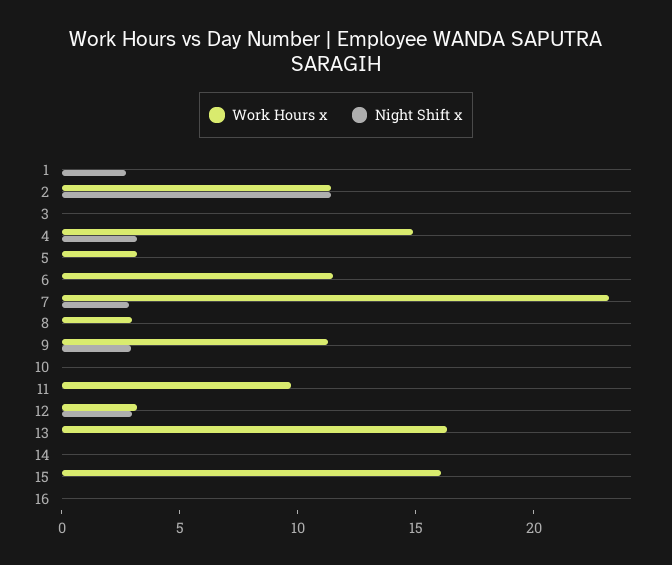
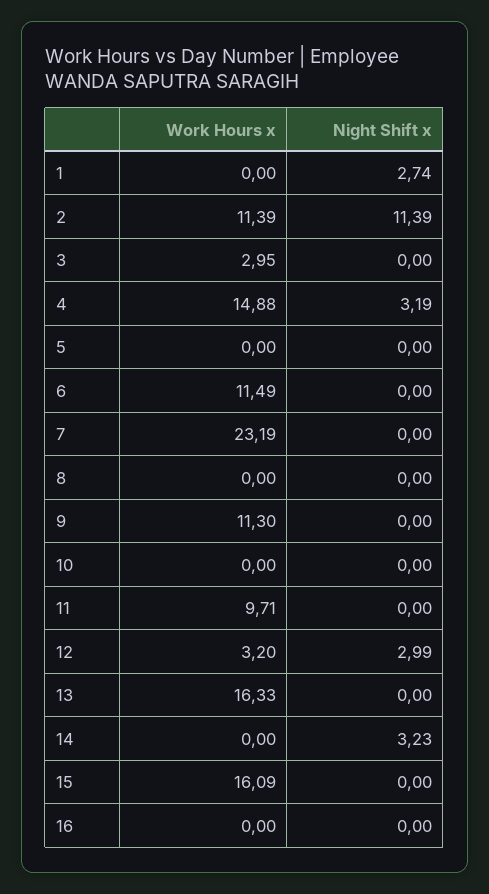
  {
    "Work Hours x": {
      "1": 0,
      "2": 11.39,
-     "3": 0,
+     "3": 2.95,
      "4": 14.88,
-     "5": 3,
+     "5": 0,
      "6": 11.49,
      "7": 23.19,
-     "8": 3,
+     "8": 0,
      "9": 11.3,
      "10": 0,
      "11": 9.71,
      "12": 3.2,
      "13": 16.33,
      "14": 0,
      "15": 16.09,
      "16": 0
    },
    "Night Shift x": {
      "1": 2.74,
      "2": 11.39,
      "3": 0,
      "4": 3.19,
      "5": 0,
      "6": 0,
-     "7": 3,
+     "7": 0,
      "8": 0,
-     "9": 3,
+     "9": 0,
      "10": 0,
      "11": 0,
      "12": 2.99,
      "13": 0,
-     "14": 0,
+     "14": 3.23,
      "15": 0,
      "16": 0
    }
  }

